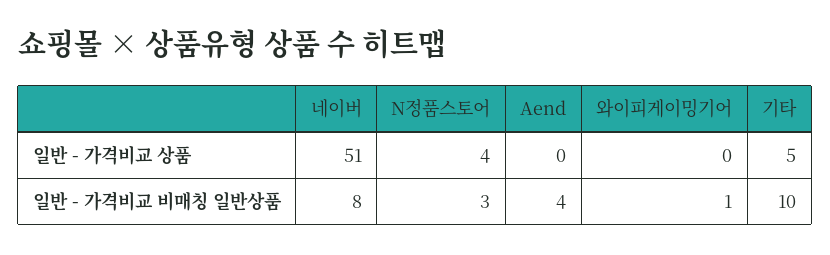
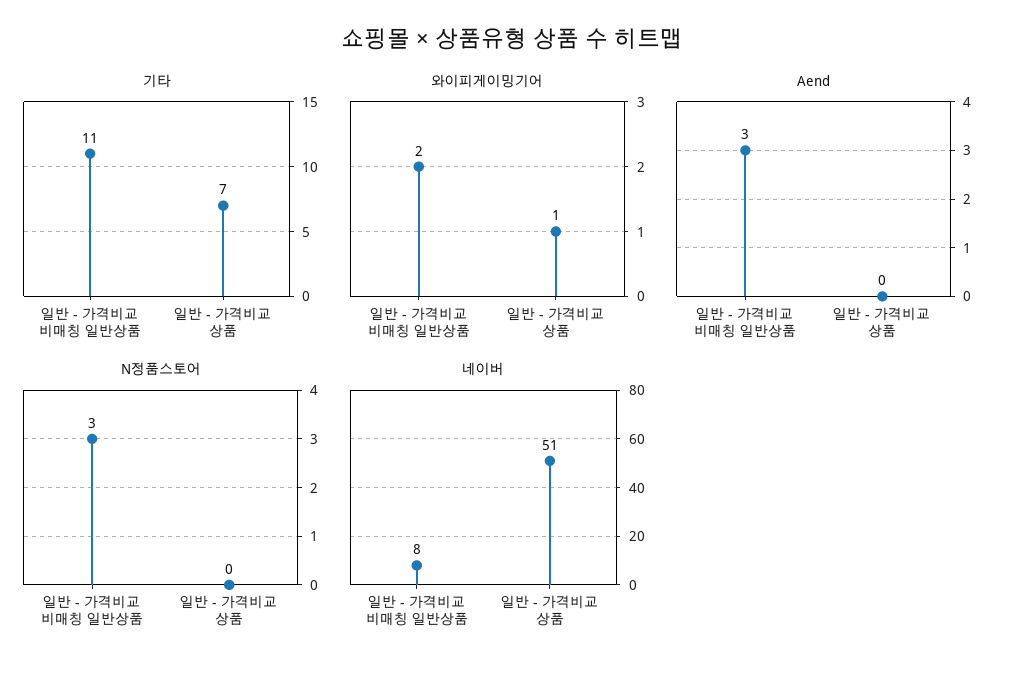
  {
    "네이버": {
      "일반 - 가격비교 상품": 51,
      "일반 - 가격비교 비매칭 일반상품": 8
    },
    "N정품스토어": {
-     "일반 - 가격비교 상품": 4,
+     "일반 - 가격비교 상품": 0,
      "일반 - 가격비교 비매칭 일반상품": 3
    },
    "Aend": {
      "일반 - 가격비교 상품": 0,
-     "일반 - 가격비교 비매칭 일반상품": 4
+     "일반 - 가격비교 비매칭 일반상품": 3
    },
    "와이피게이밍기어": {
-     "일반 - 가격비교 상품": 0,
+     "일반 - 가격비교 상품": 1,
-     "일반 - 가격비교 비매칭 일반상품": 1
+     "일반 - 가격비교 비매칭 일반상품": 2
    },
    "기타": {
-     "일반 - 가격비교 상품": 5,
+     "일반 - 가격비교 상품": 7,
-     "일반 - 가격비교 비매칭 일반상품": 10
+     "일반 - 가격비교 비매칭 일반상품": 11
    }
  }

